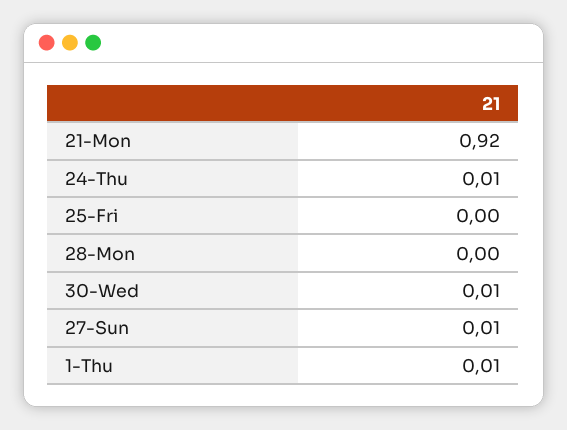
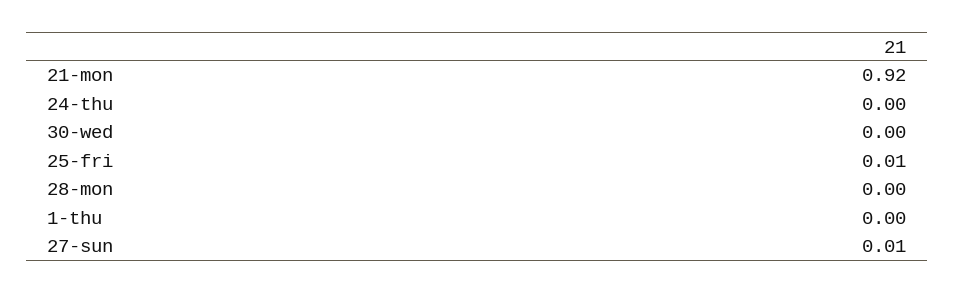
  {
    "21-Mon": 0.92,
-   "24-Thu": 0.01,
+   "24-Thu": 0,
-   "25-Fri": 0,
+   "25-Fri": 0.01,
    "28-Mon": 0,
-   "30-Wed": 0.01,
+   "30-Wed": 0,
    "27-Sun": 0.01,
-   "1-Thu": 0.01
+   "1-Thu": 0
  }

